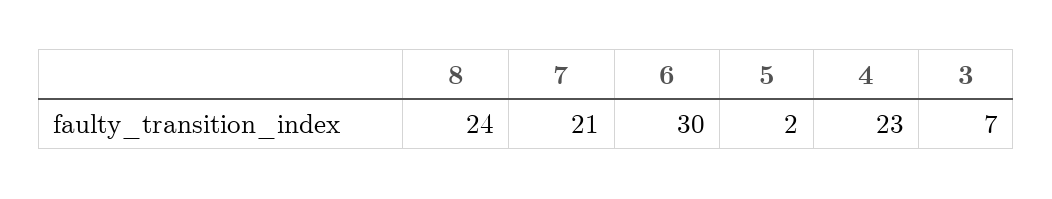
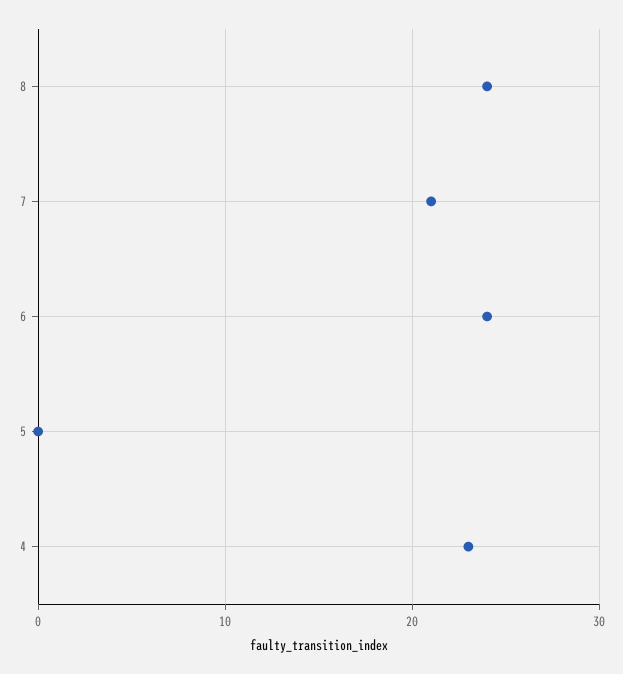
  {
    "8": 24,
    "7": 21,
-   "6": 30,
+   "6": 24,
-   "5": 2,
+   "5": 0,
-   "4": 23,
+   "4": 23
-   "3": 7
  }

